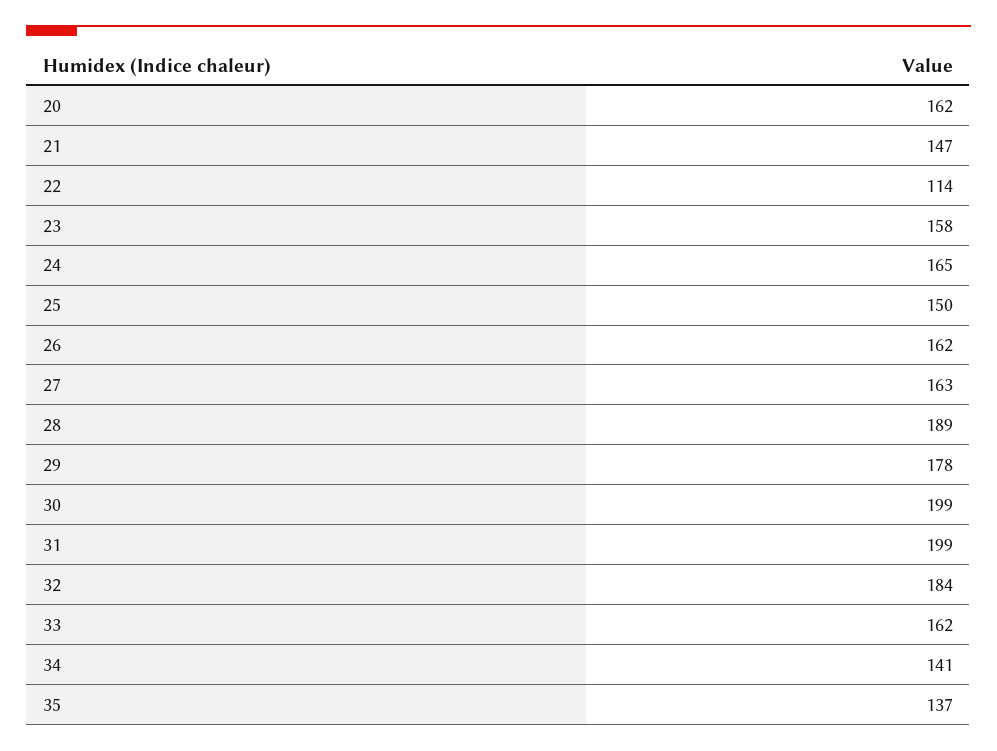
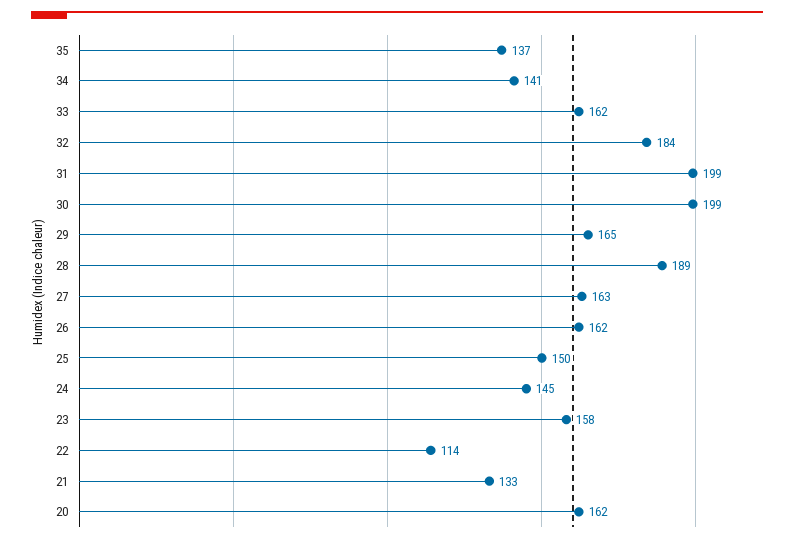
  {
    "20": 162,
-   "21": 147,
+   "21": 133,
    "22": 114,
    "23": 158,
-   "24": 165,
+   "24": 145,
    "25": 150,
    "26": 162,
    "27": 163,
    "28": 189,
-   "29": 178,
+   "29": 165,
    "30": 199,
    "31": 199,
    "32": 184,
    "33": 162,
    "34": 141,
    "35": 137
  }

